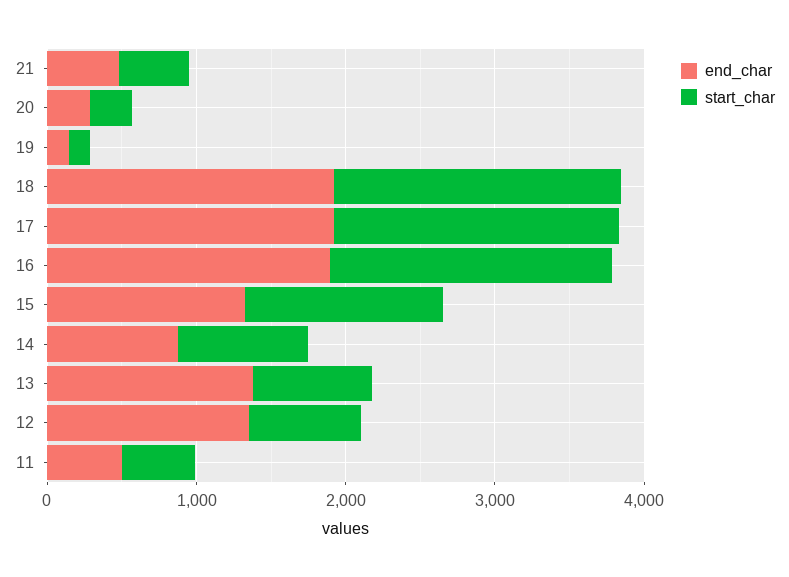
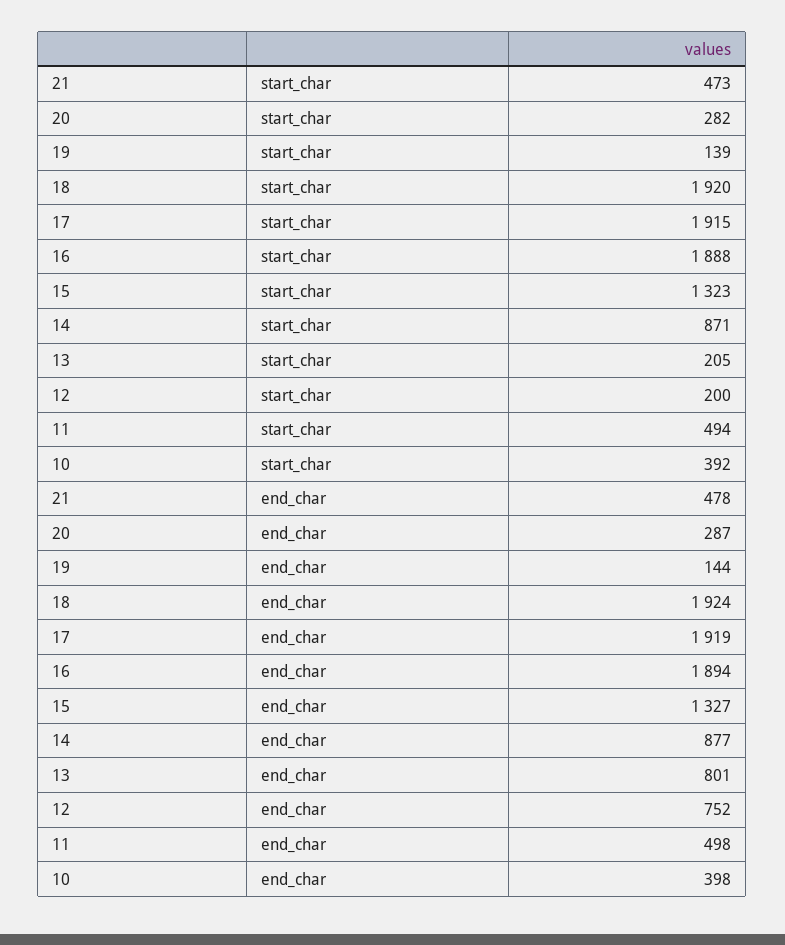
  {
    "end_char": {
      "21": 478,
      "20": 287,
      "19": 144,
      "18": 1924,
      "17": 1919,
      "16": 1894,
      "15": 1327,
      "14": 877,
-     "13": 1400,
+     "13": 801,
-     "12": 1400,
+     "12": 752,
-     "11": 498
+     "11": 498,
+     "10": 398
    },
    "start_char": {
      "21": 473,
      "20": 282,
      "19": 139,
      "18": 1920,
      "17": 1915,
      "16": 1888,
      "15": 1323,
      "14": 871,
-     "13": 800,
+     "13": 205,
-     "12": 800,
+     "12": 200,
-     "11": 494
+     "11": 494,
+     "10": 392
    }
  }

